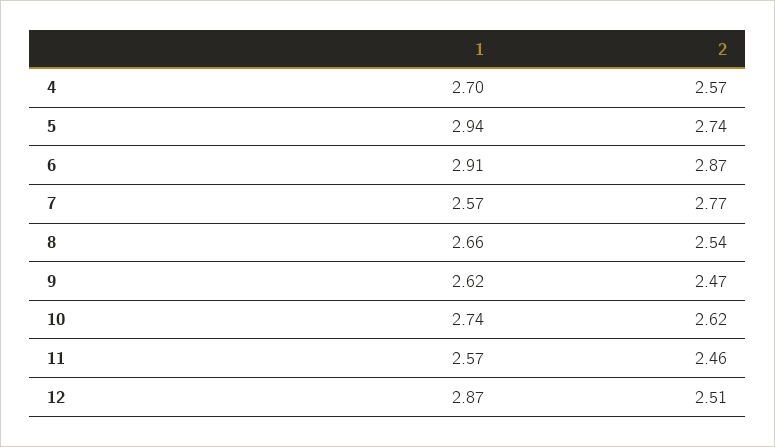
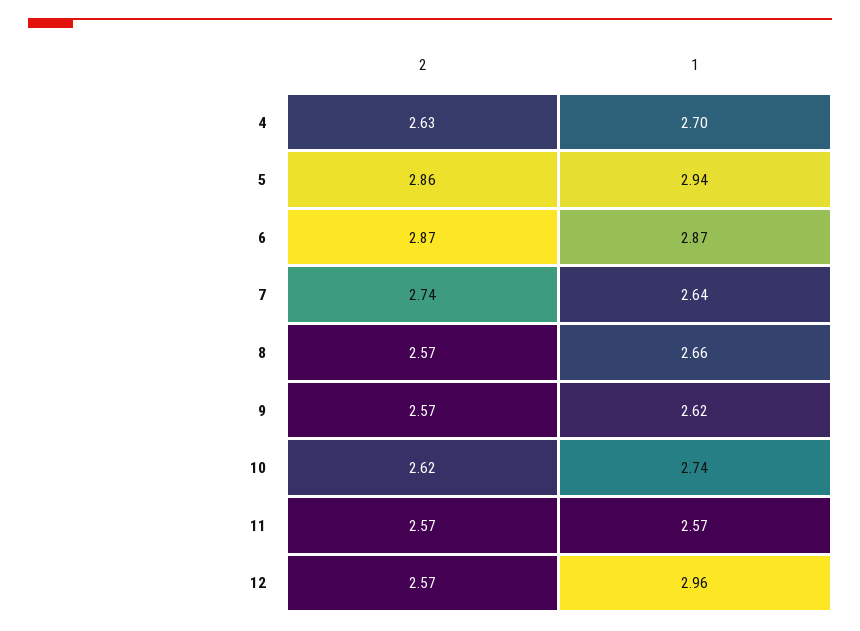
  {
    "1": {
      "4": 2.7,
      "5": 2.94,
-     "6": 2.91,
+     "6": 2.87,
-     "7": 2.57,
+     "7": 2.64,
      "8": 2.66,
      "9": 2.62,
      "10": 2.74,
      "11": 2.57,
-     "12": 2.87
+     "12": 2.96
    },
    "2": {
-     "4": 2.57,
+     "4": 2.63,
-     "5": 2.74,
+     "5": 2.86,
      "6": 2.87,
-     "7": 2.77,
+     "7": 2.74,
-     "8": 2.54,
+     "8": 2.57,
-     "9": 2.47,
+     "9": 2.57,
      "10": 2.62,
-     "11": 2.46,
+     "11": 2.57,
-     "12": 2.51
+     "12": 2.57
    }
  }

